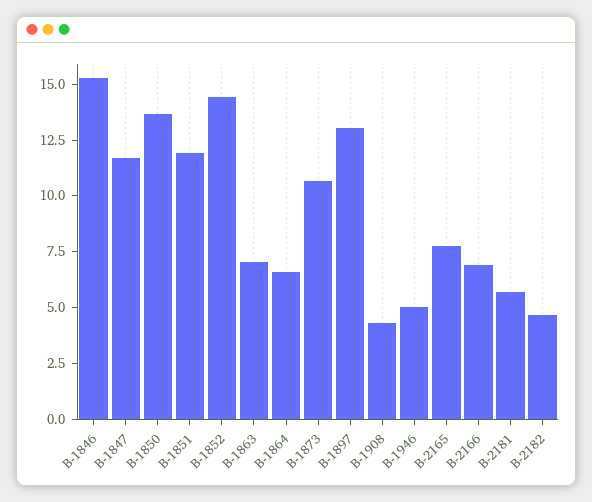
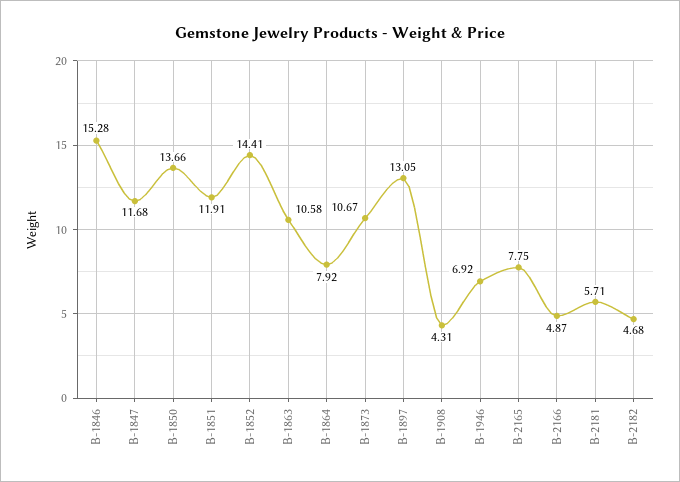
  {
    "B-1846": 15.28,
    "B-1847": 11.68,
    "B-1850": 13.66,
    "B-1851": 11.91,
    "B-1852": 14.41,
-   "B-1863": 7,
+   "B-1863": 10.58,
-   "B-1864": 6.5,
+   "B-1864": 7.92,
    "B-1873": 10.67,
    "B-1897": 13.05,
    "B-1908": 4.31,
-   "B-1946": 5,
+   "B-1946": 6.92,
    "B-2165": 7.75,
-   "B-2166": 7,
+   "B-2166": 4.87,
    "B-2181": 5.71,
    "B-2182": 4.68
  }

